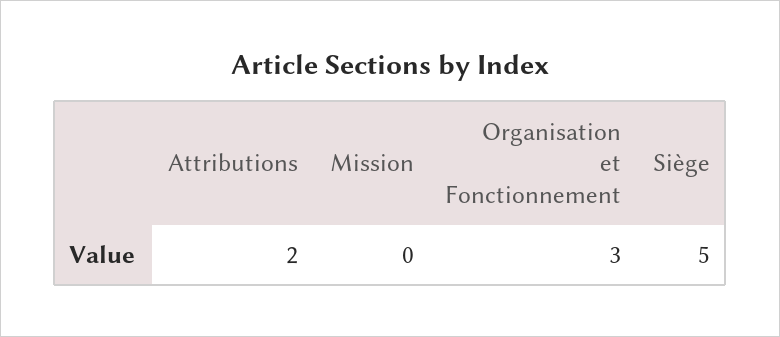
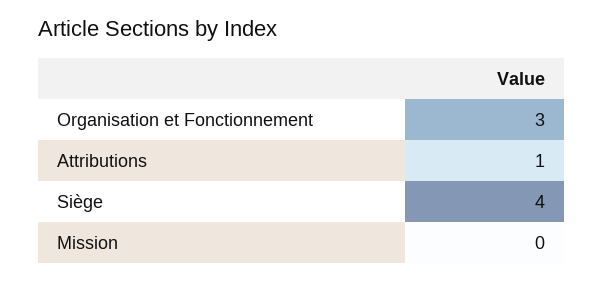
  {
-   "Attributions": 2,
+   "Attributions": 1,
    "Mission": 0,
    "Organisation et Fonctionnement": 3,
-   "Siège": 5
+   "Siège": 4
  }

